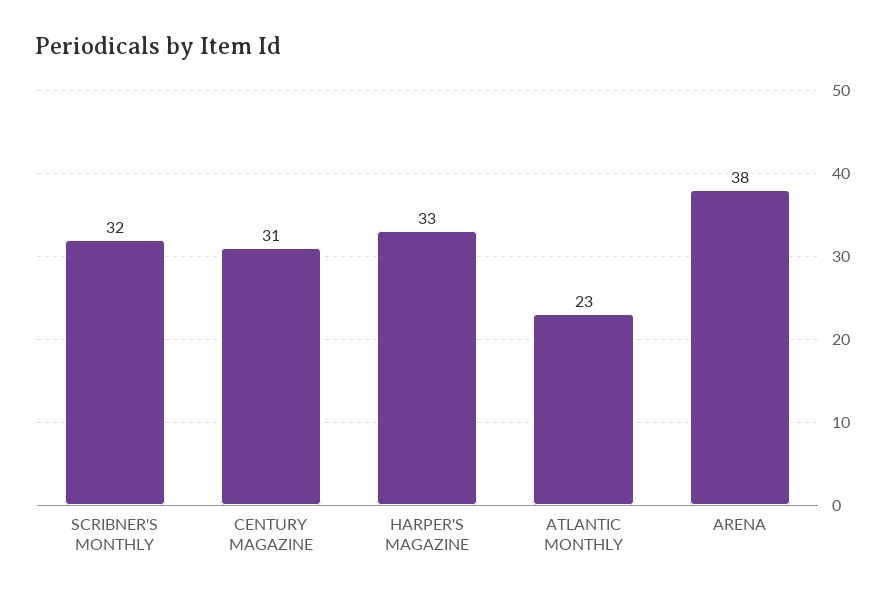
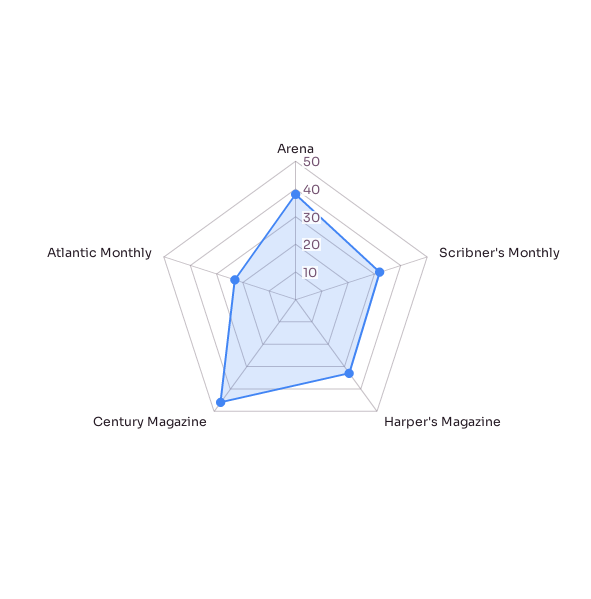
  {
    "SCRIBNER'S MONTHLY": 32,
-   "CENTURY MAGAZINE": 31,
+   "CENTURY MAGAZINE": 45,
    "HARPER'S MAGAZINE": 33,
    "ATLANTIC MONTHLY": 23,
    "ARENA": 38
  }

